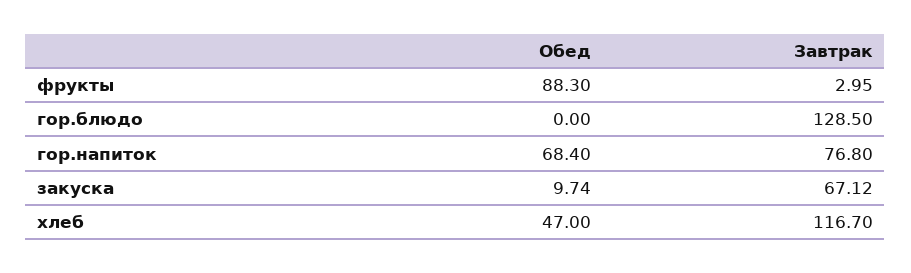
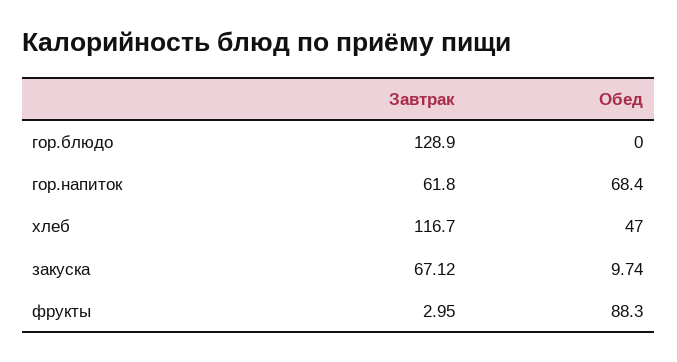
  {
    "Обед": {
      "фрукты": 88.3,
      "гор.блюдо": 0,
      "гор.напиток": 68.4,
      "закуска": 9.74,
      "хлеб": 47
    },
    "Завтрак": {
      "фрукты": 2.95,
-     "гор.блюдо": 128.5,
+     "гор.блюдо": 128.9,
-     "гор.напиток": 76.8,
+     "гор.напиток": 61.8,
      "закуска": 67.12,
      "хлеб": 116.7
    }
  }

